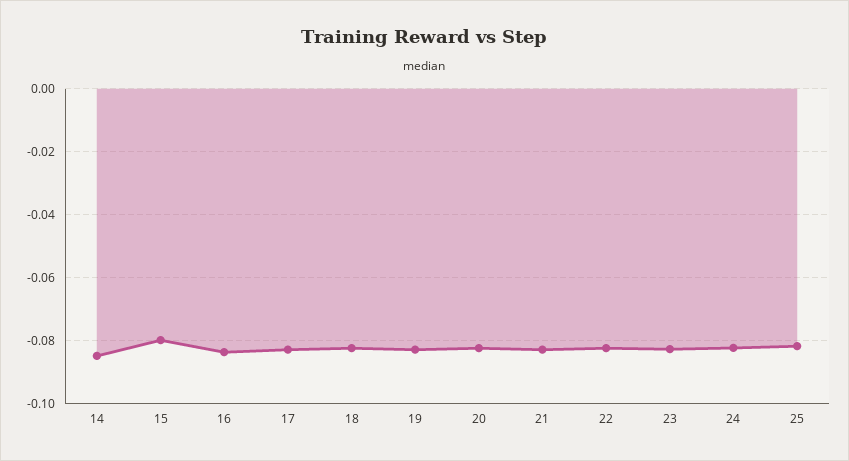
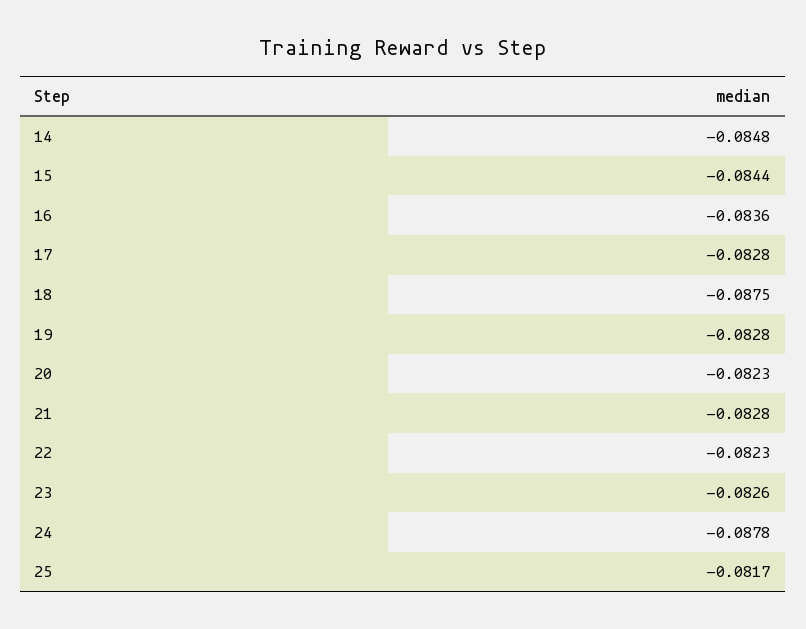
  {
    "14": -0.0848,
-   "15": -0.08,
+   "15": -0.0844,
    "16": -0.0836,
    "17": -0.0828,
-   "18": -0.082,
+   "18": -0.0875,
    "19": -0.0828,
    "20": -0.0823,
    "21": -0.0828,
    "22": -0.0823,
    "23": -0.0826,
-   "24": -0.082,
+   "24": -0.0878,
    "25": -0.0817
  }

